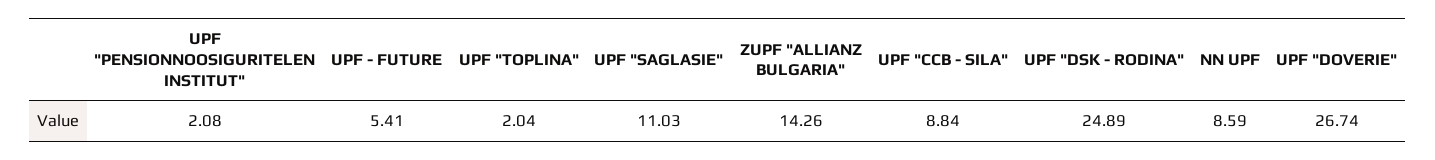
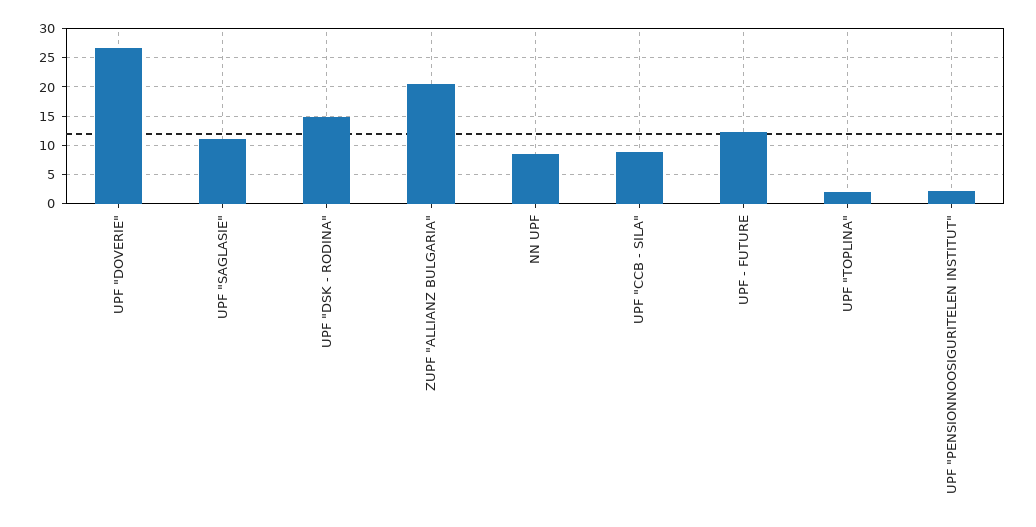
  {
    "UPF \"PENSIONNOOSIGURITELEN INSTITUT\"": 2.08,
-   "UPF - FUTURE": 5.41,
+   "UPF - FUTURE": 12.5,
    "UPF \"TOPLINA\"": 2.04,
    "UPF \"SAGLASIE\"": 11.03,
-   "ZUPF \"ALLIANZ BULGARIA\"": 14.26,
+   "ZUPF \"ALLIANZ BULGARIA\"": 20,
    "UPF \"CCB - SILA\"": 8.84,
-   "UPF \"DSK - RODINA\"": 24.89,
+   "UPF \"DSK - RODINA\"": 15,
    "NN UPF": 8.59,
    "UPF \"DOVERIE\"": 26.74
  }

